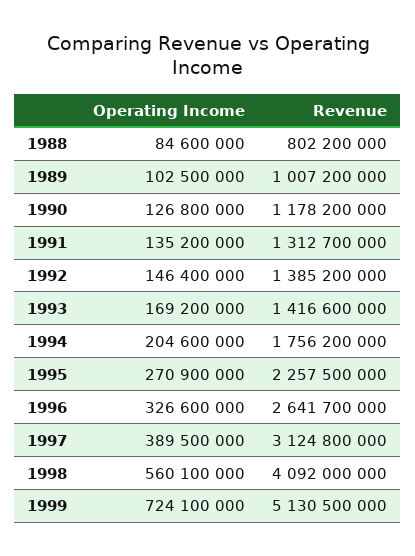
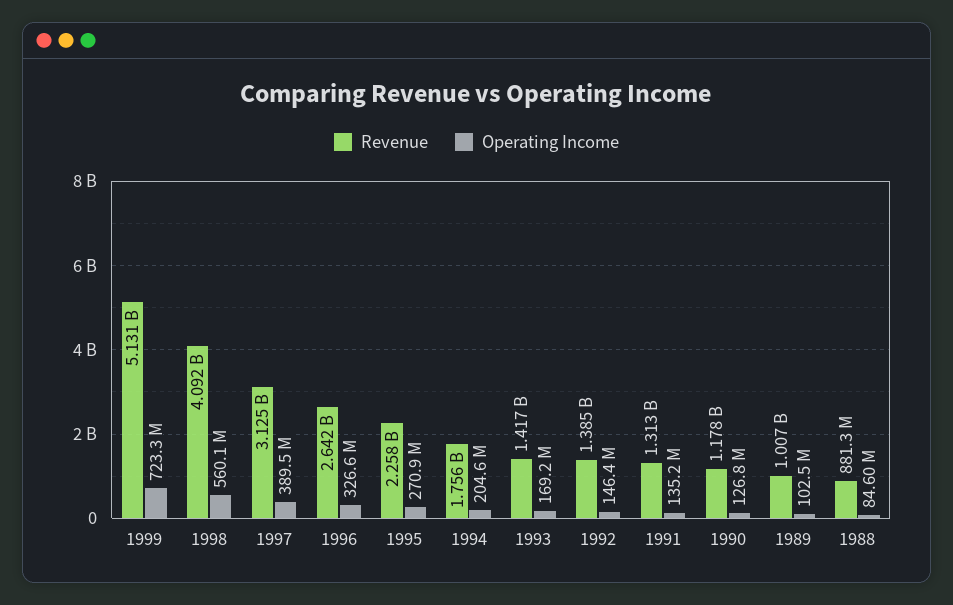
  {
    "Operating Income": {
      "1988": 84600000,
      "1989": 102500000,
      "1990": 126800000,
      "1991": 135200000,
      "1992": 146400000,
      "1993": 169200000,
      "1994": 204600000,
      "1995": 270900000,
      "1996": 326600000,
      "1997": 389500000,
      "1998": 560100000,
-     "1999": 724100000
+     "1999": 723300000
    },
    "Revenue": {
-     "1988": 802200000,
+     "1988": 881300000,
      "1989": 1007200000,
      "1990": 1178200000,
      "1991": 1312700000,
      "1992": 1385200000,
      "1993": 1416600000,
      "1994": 1756200000,
      "1995": 2257500000,
      "1996": 2641700000,
      "1997": 3124800000,
      "1998": 4092000000,
      "1999": 5130500000
    }
  }

